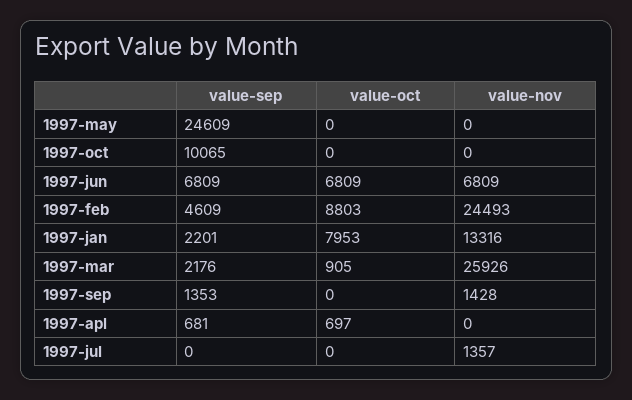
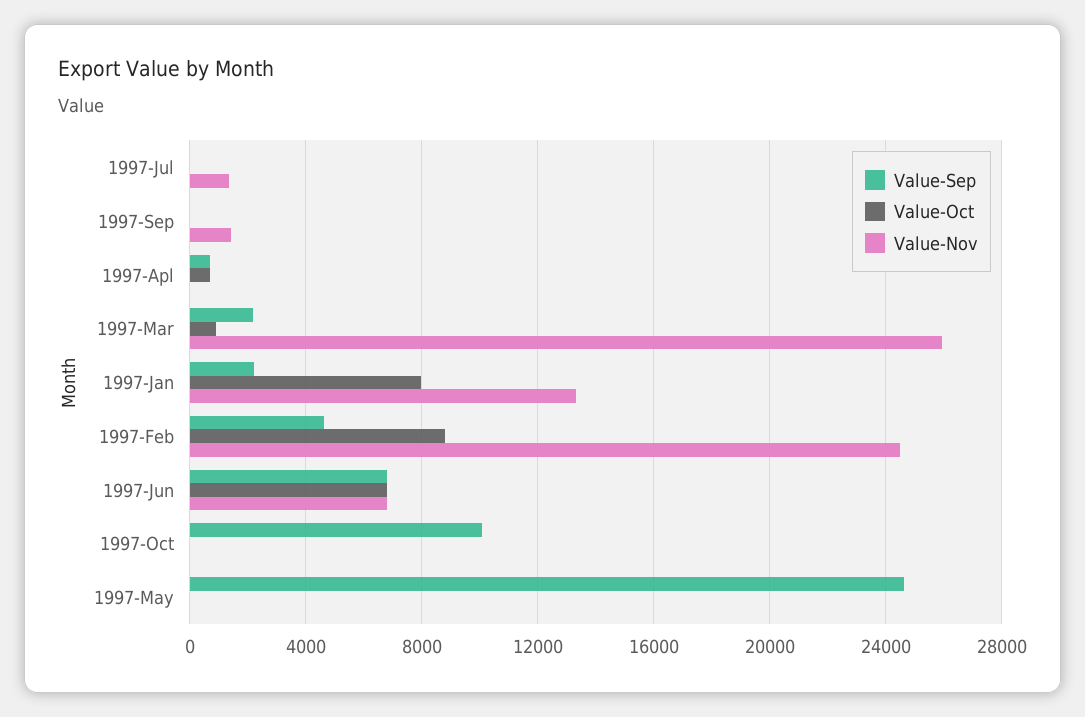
  {
    "value-sep": {
      "1997-may": 24609,
      "1997-oct": 10065,
      "1997-jun": 6809,
      "1997-feb": 4609,
      "1997-jan": 2201,
      "1997-mar": 2176,
-     "1997-sep": 1353,
+     "1997-sep": 0,
      "1997-apl": 681,
      "1997-jul": 0
    },
    "value-oct": {
      "1997-may": 0,
      "1997-oct": 0,
      "1997-jun": 6809,
      "1997-feb": 8803,
      "1997-jan": 7953,
      "1997-mar": 905,
      "1997-sep": 0,
      "1997-apl": 697,
      "1997-jul": 0
    },
    "value-nov": {
      "1997-may": 0,
      "1997-oct": 0,
      "1997-jun": 6809,
      "1997-feb": 24493,
      "1997-jan": 13316,
      "1997-mar": 25926,
      "1997-sep": 1428,
      "1997-apl": 0,
      "1997-jul": 1357
    }
  }

